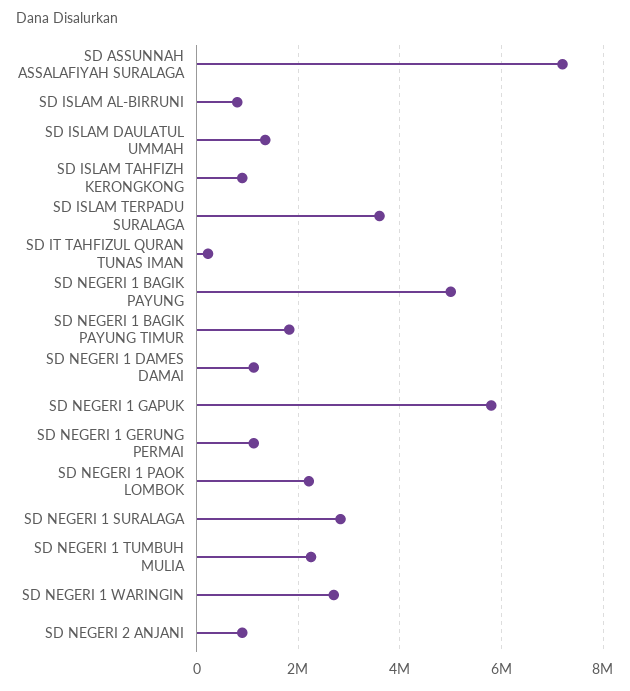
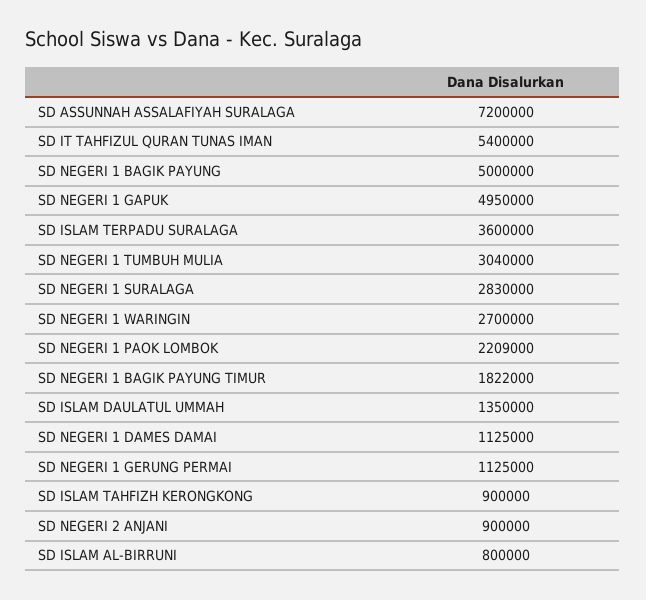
  {
    "SD ASSUNNAH ASSALAFIYAH SURALAGA": 7200000,
    "SD ISLAM AL-BIRRUNI": 800000,
    "SD ISLAM DAULATUL UMMAH": 1350000,
    "SD ISLAM TAHFIZH KERONGKONG": 900000,
    "SD ISLAM TERPADU SURALAGA": 3600000,
-   "SD IT TAHFIZUL QURAN TUNAS IMAN": 200000,
+   "SD IT TAHFIZUL QURAN TUNAS IMAN": 5400000,
    "SD NEGERI 1 BAGIK PAYUNG": 5000000,
    "SD NEGERI 1 BAGIK PAYUNG TIMUR": 1822000,
    "SD NEGERI 1 DAMES DAMAI": 1125000,
-   "SD NEGERI 1 GAPUK": 5800000,
+   "SD NEGERI 1 GAPUK": 4950000,
    "SD NEGERI 1 GERUNG PERMAI": 1125000,
    "SD NEGERI 1 PAOK LOMBOK": 2209000,
    "SD NEGERI 1 SURALAGA": 2830000,
-   "SD NEGERI 1 TUMBUH MULIA": 2200000,
+   "SD NEGERI 1 TUMBUH MULIA": 3040000,
    "SD NEGERI 1 WARINGIN": 2700000,
    "SD NEGERI 2 ANJANI": 900000
  }

